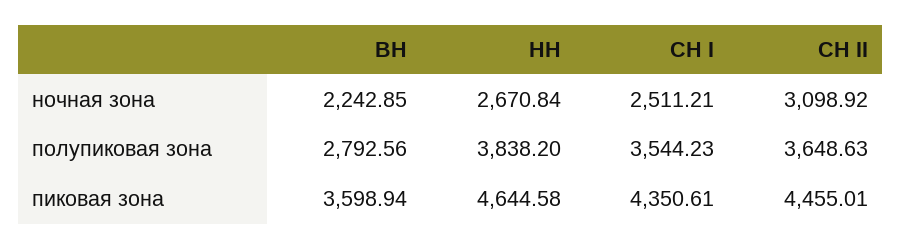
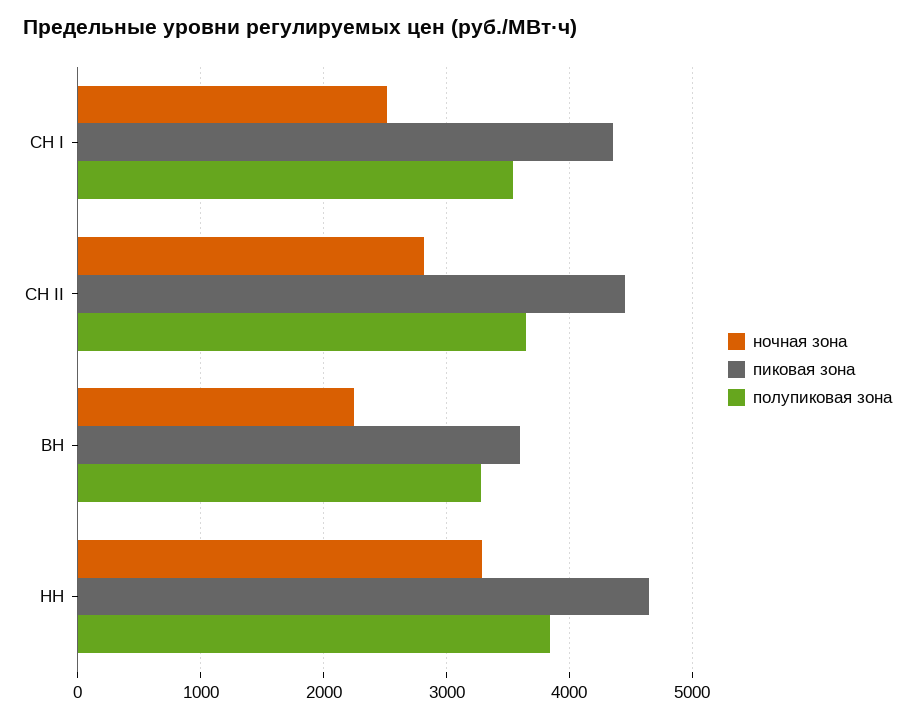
  {
    "ночная зона": {
      "ВН": 2242.85,
-     "НН": 2670.84,
+     "НН": 3300,
      "СН I": 2511.21,
-     "СН II": 3098.92
+     "СН II": 2800
    },
    "полупиковая зона": {
-     "ВН": 2792.56,
+     "ВН": 3300,
      "НН": 3838.2,
      "СН I": 3544.23,
      "СН II": 3648.63
    },
    "пиковая зона": {
      "ВН": 3598.94,
      "НН": 4644.58,
      "СН I": 4350.61,
      "СН II": 4455.01
    }
  }

